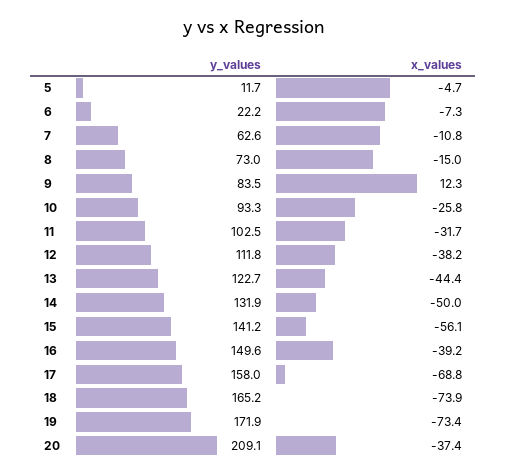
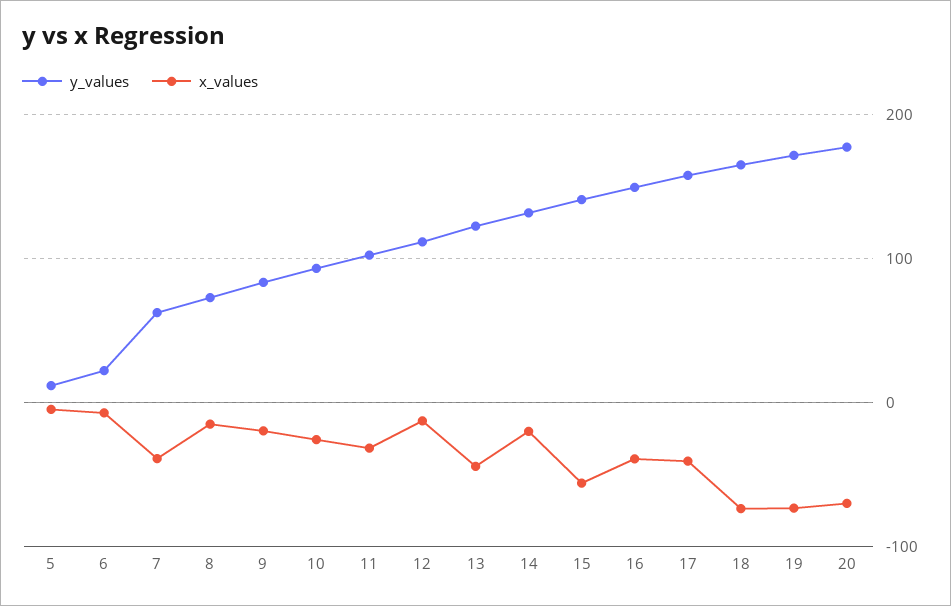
  {
    "y_values": {
      "5": 11.7,
      "6": 22.2,
      "7": 62.6,
      "8": 73,
      "9": 83.5,
      "10": 93.3,
      "11": 102.5,
      "12": 111.8,
      "13": 122.7,
      "14": 131.9,
      "15": 141.2,
      "16": 149.6,
      "17": 158,
      "18": 165.2,
      "19": 171.9,
-     "20": 209.1
+     "20": 180
    },
    "x_values": {
      "5": -4.7,
      "6": -7.3,
-     "7": -10.8,
+     "7": -40,
      "8": -15,
-     "9": 12.3,
+     "9": -20,
      "10": -25.8,
      "11": -31.7,
-     "12": -38.2,
+     "12": -10,
      "13": -44.4,
-     "14": -50,
+     "14": -20,
      "15": -56.1,
      "16": -39.2,
-     "17": -68.8,
+     "17": -40,
      "18": -73.9,
      "19": -73.4,
-     "20": -37.4
+     "20": -70
    }
  }

